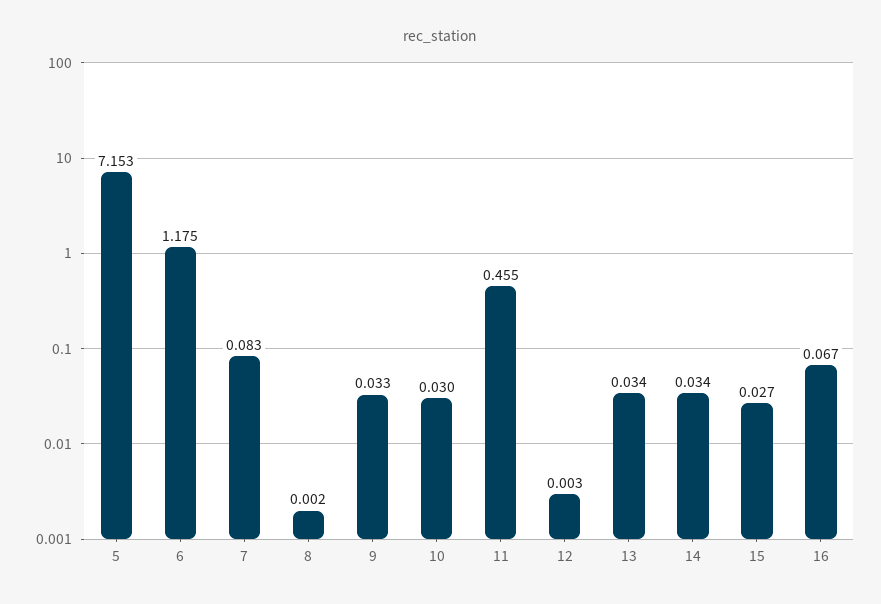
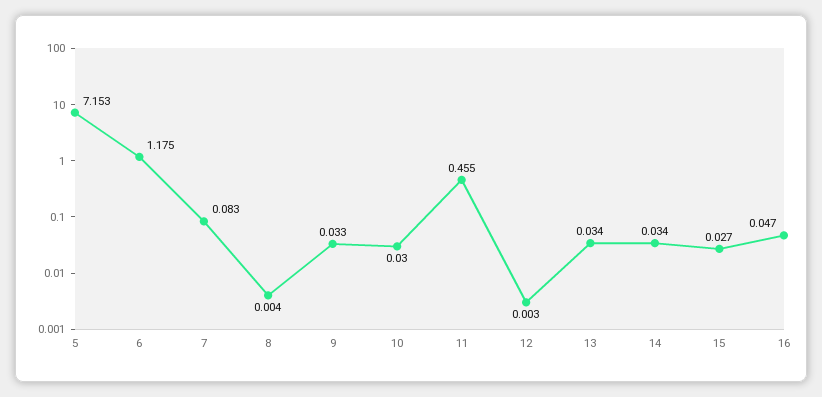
  {
    "5": 7.153,
    "6": 1.175,
    "7": 0.083,
-   "8": 0.002,
+   "8": 0.004,
    "9": 0.033,
    "10": 0.03,
    "11": 0.455,
    "12": 0.003,
    "13": 0.034,
    "14": 0.034,
    "15": 0.027,
-   "16": 0.067
+   "16": 0.047
  }

